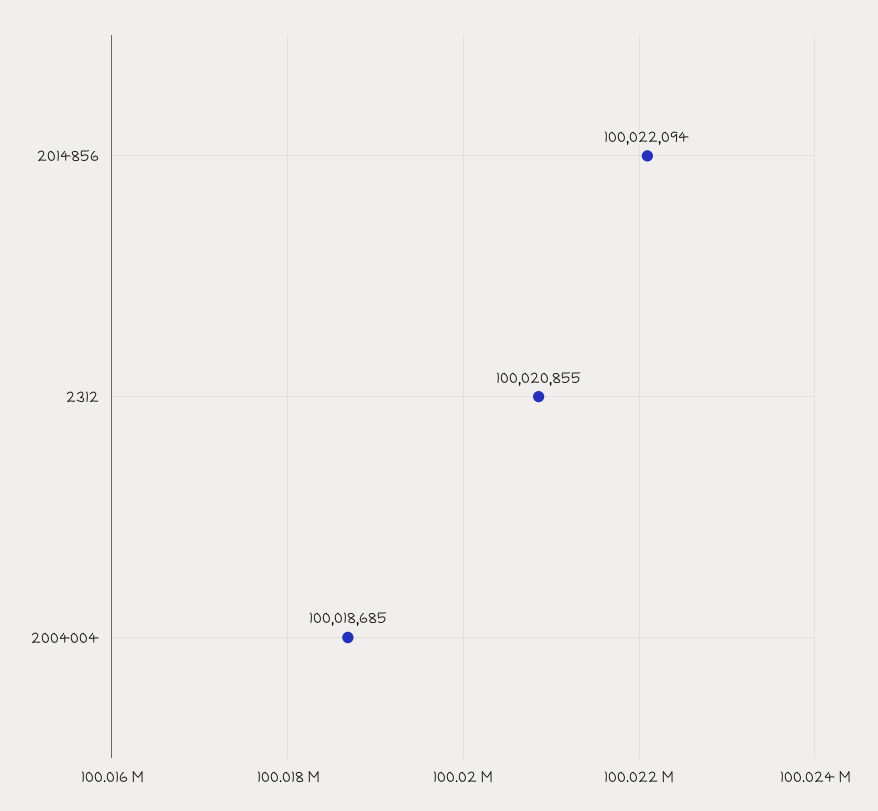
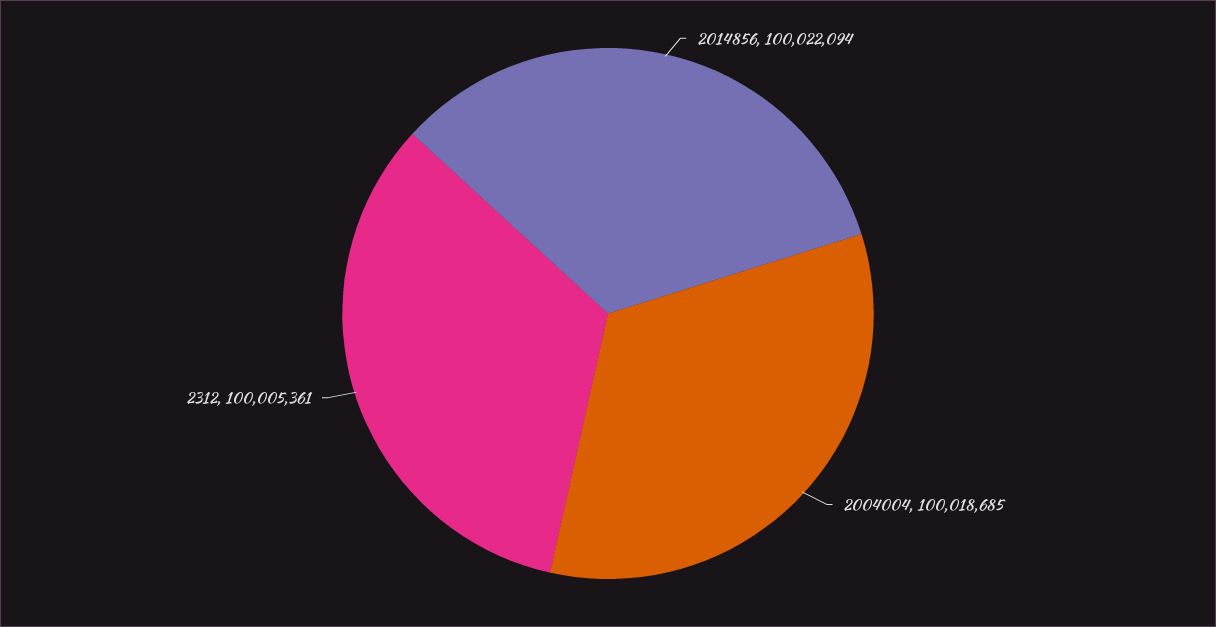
  {
    "2014856": 100022094,
-   "2312": 100020855,
+   "2312": 100005361,
    "2004004": 100018685
  }

